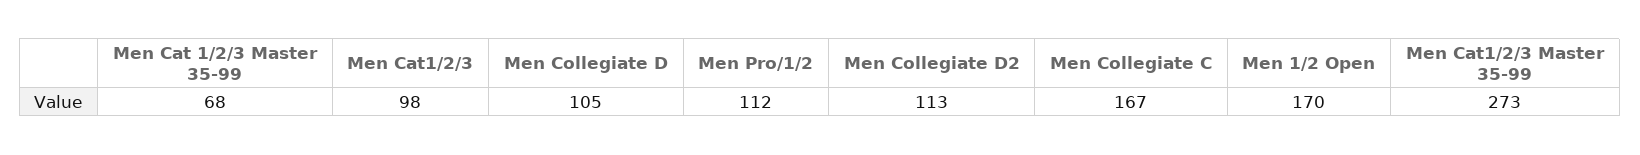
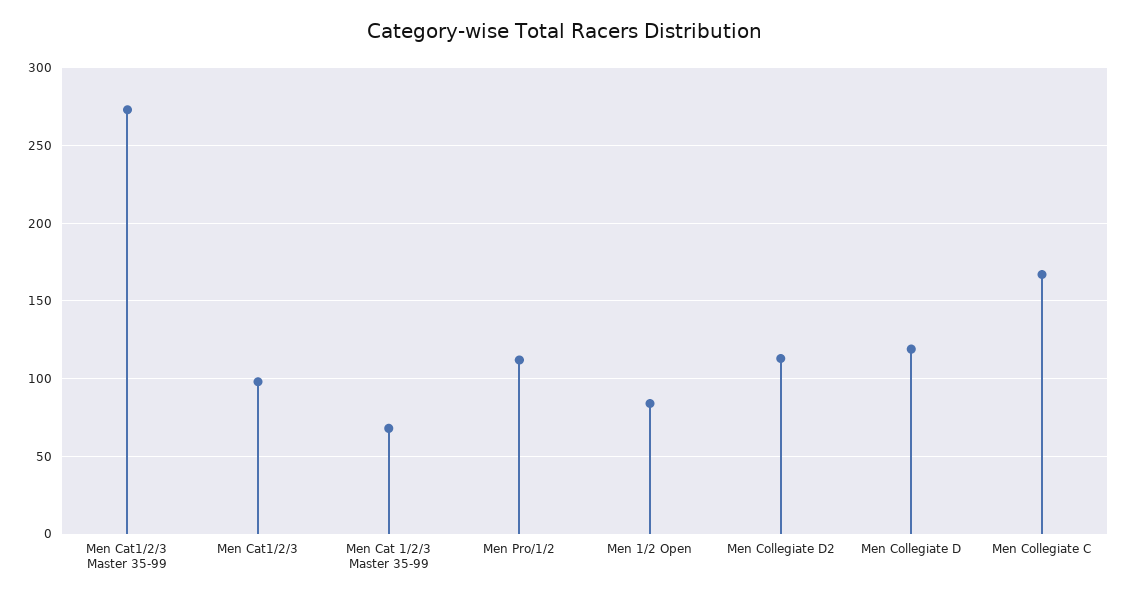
  {
    "Men Cat 1/2/3 Master 35-99": 68,
    "Men Cat1/2/3": 98,
-   "Men Collegiate D": 105,
+   "Men Collegiate D": 120,
    "Men Pro/1/2": 112,
    "Men Collegiate D2": 113,
    "Men Collegiate C": 167,
-   "Men 1/2 Open": 170,
+   "Men 1/2 Open": 85,
    "Men Cat1/2/3 Master 35-99": 273
  }

